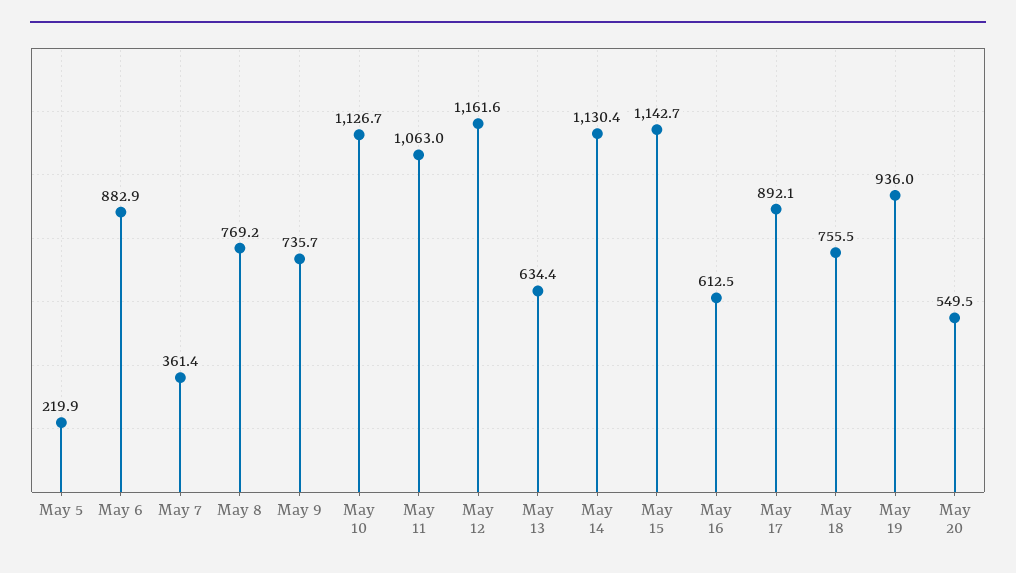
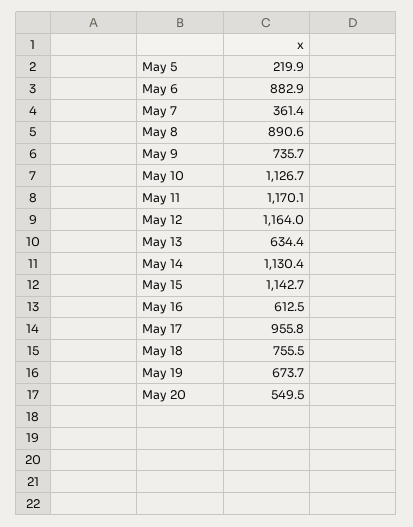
  {
    "May 5": 219.9,
    "May 6": 882.9,
    "May 7": 361.4,
-   "May 8": 769.2,
+   "May 8": 890.6,
    "May 9": 735.7,
    "May 10": 1126.7,
-   "May 11": 1063,
+   "May 11": 1170.1,
-   "May 12": 1161.6,
+   "May 12": 1164,
    "May 13": 634.4,
    "May 14": 1130.4,
    "May 15": 1142.7,
    "May 16": 612.5,
-   "May 17": 892.1,
+   "May 17": 955.8,
    "May 18": 755.5,
-   "May 19": 936,
+   "May 19": 673.7,
    "May 20": 549.5
  }

